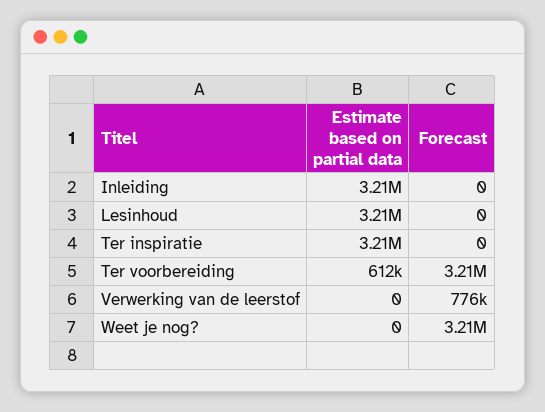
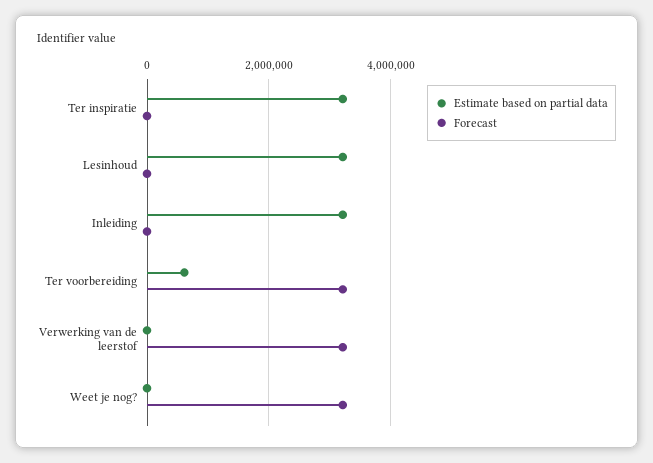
  {
    "Estimate based on partial data": {
      "Inleiding": 3210000,
      "Lesinhoud": 3210000,
      "Ter inspiratie": 3210000,
      "Ter voorbereiding": 612000,
      "Verwerking van de leerstof": 0,
      "Weet je nog?": 0
    },
    "Forecast": {
      "Inleiding": 0,
      "Lesinhoud": 0,
      "Ter inspiratie": 0,
      "Ter voorbereiding": 3210000,
-     "Verwerking van de leerstof": 776000,
+     "Verwerking van de leerstof": 3200000,
      "Weet je nog?": 3210000
    }
  }

